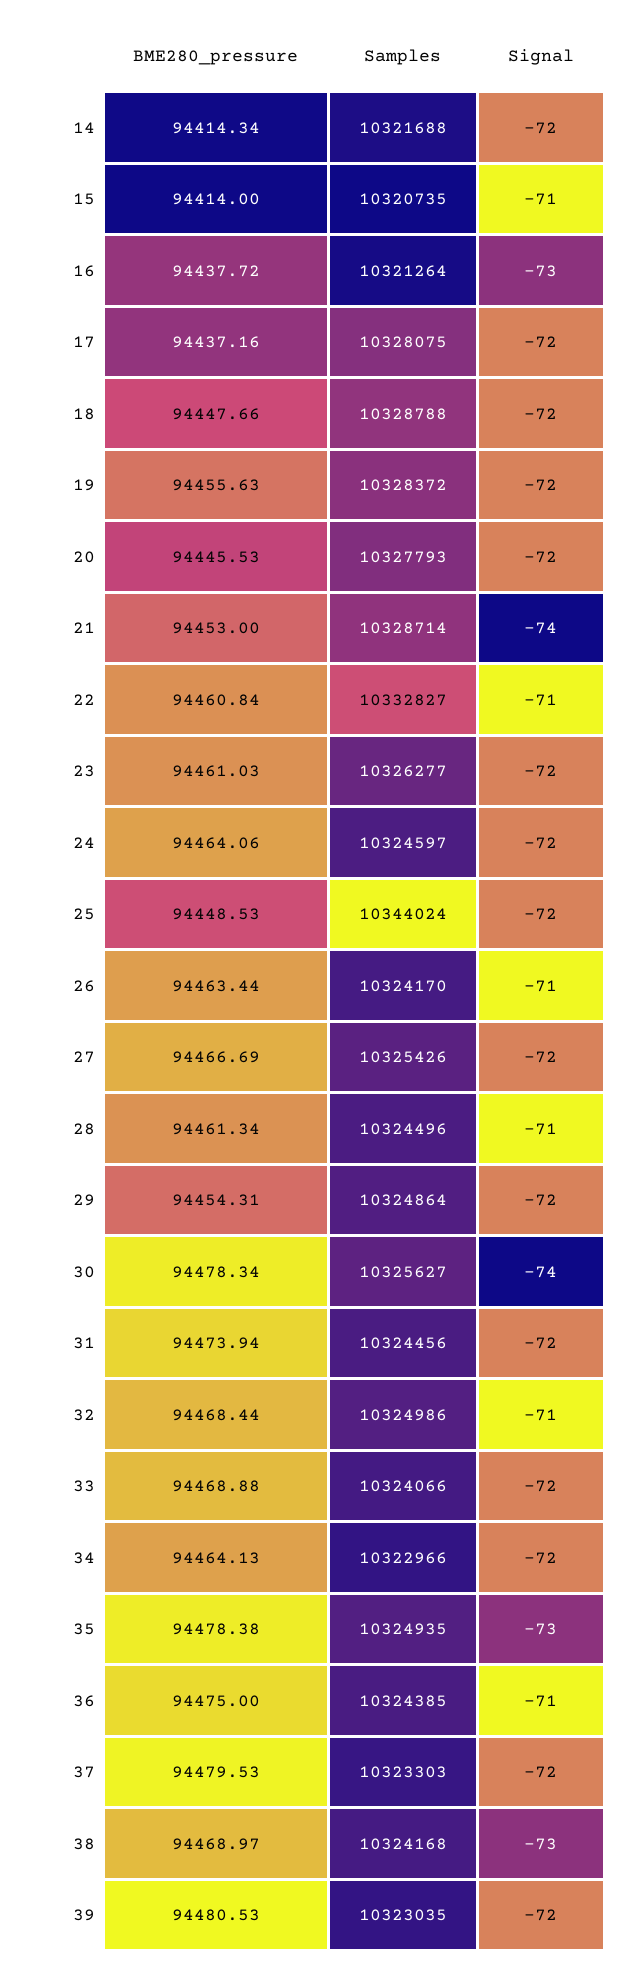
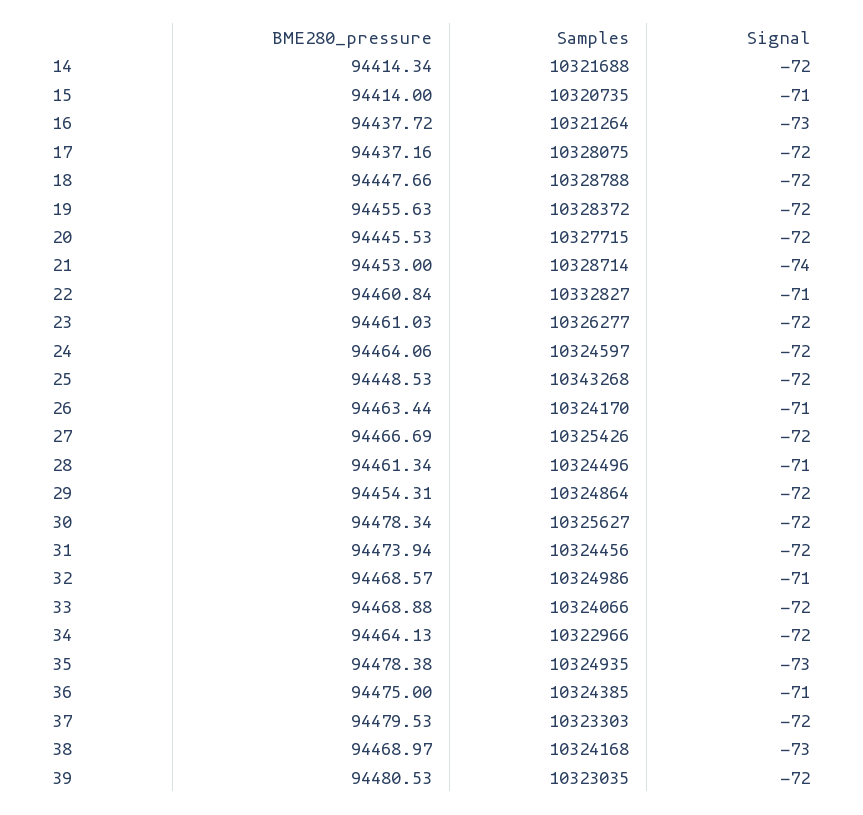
  {
    "BME280_pressure": {
      "14": 94414.34,
      "15": 94414,
      "16": 94437.72,
      "17": 94437.16,
      "18": 94447.66,
      "19": 94455.63,
      "20": 94445.53,
      "21": 94453,
      "22": 94460.84,
      "23": 94461.03,
      "24": 94464.06,
      "25": 94448.53,
      "26": 94463.44,
      "27": 94466.69,
      "28": 94461.34,
      "29": 94454.31,
      "30": 94478.34,
      "31": 94473.94,
-     "32": 94468.44,
+     "32": 94468.57,
      "33": 94468.88,
      "34": 94464.13,
      "35": 94478.38,
      "36": 94475,
      "37": 94479.53,
      "38": 94468.97,
      "39": 94480.53
    },
    "Samples": {
      "14": 10321688,
      "15": 10320735,
      "16": 10321264,
      "17": 10328075,
      "18": 10328788,
      "19": 10328372,
-     "20": 10327793,
+     "20": 10327715,
      "21": 10328714,
      "22": 10332827,
      "23": 10326277,
      "24": 10324597,
-     "25": 10344024,
+     "25": 10343268,
      "26": 10324170,
      "27": 10325426,
      "28": 10324496,
      "29": 10324864,
      "30": 10325627,
      "31": 10324456,
      "32": 10324986,
      "33": 10324066,
      "34": 10322966,
      "35": 10324935,
      "36": 10324385,
      "37": 10323303,
      "38": 10324168,
      "39": 10323035
    },
    "Signal": {
      "14": -72,
      "15": -71,
      "16": -73,
      "17": -72,
      "18": -72,
      "19": -72,
      "20": -72,
      "21": -74,
      "22": -71,
      "23": -72,
      "24": -72,
      "25": -72,
      "26": -71,
      "27": -72,
      "28": -71,
      "29": -72,
-     "30": -74,
+     "30": -72,
      "31": -72,
      "32": -71,
      "33": -72,
      "34": -72,
      "35": -73,
      "36": -71,
      "37": -72,
      "38": -73,
      "39": -72
    }
  }

